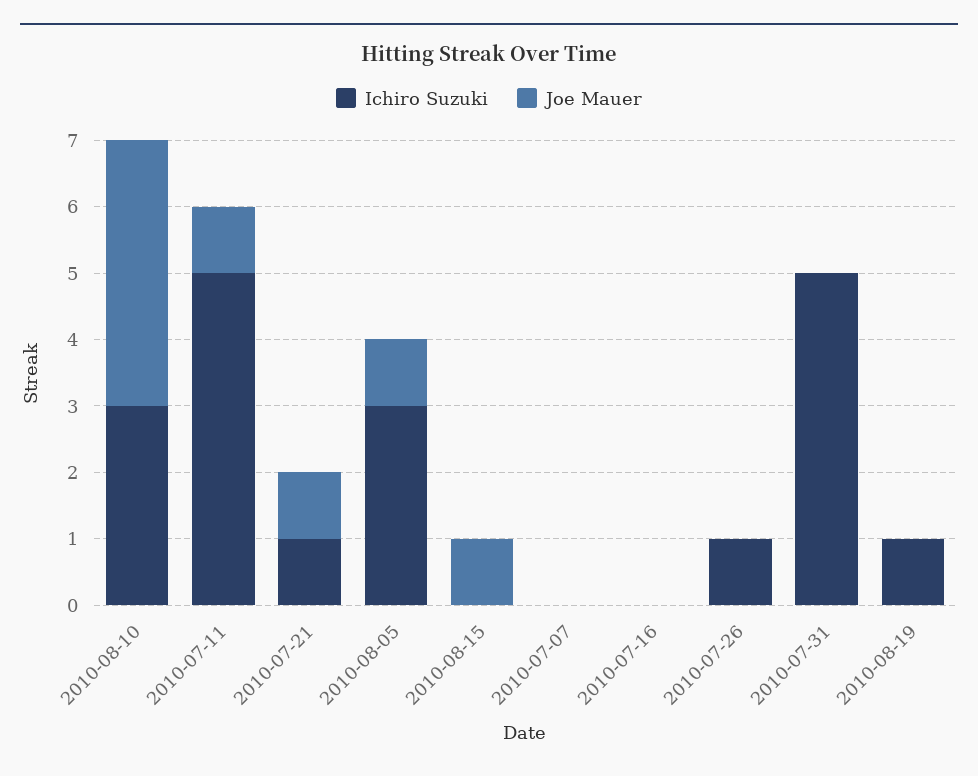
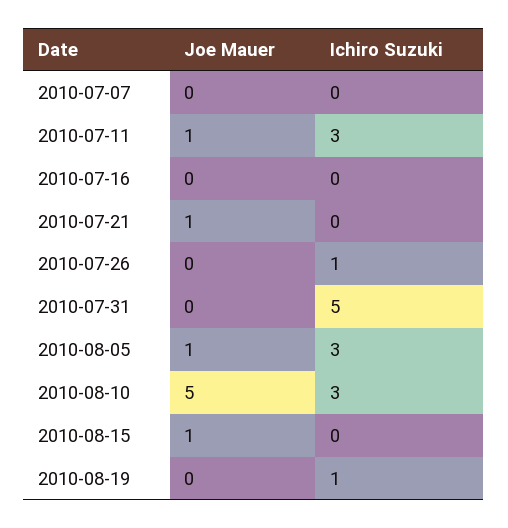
  {
    "Ichiro Suzuki": {
      "2010-08-10": 3,
-     "2010-07-11": 5,
+     "2010-07-11": 3,
-     "2010-07-21": 1,
+     "2010-07-21": 0,
      "2010-08-05": 3,
      "2010-08-15": 0,
      "2010-07-07": 0,
      "2010-07-16": 0,
      "2010-07-26": 1,
      "2010-07-31": 5,
      "2010-08-19": 1
    },
    "Joe Mauer": {
-     "2010-08-10": 4,
+     "2010-08-10": 5,
      "2010-07-11": 1,
      "2010-07-21": 1,
      "2010-08-05": 1,
      "2010-08-15": 1,
      "2010-07-07": 0,
      "2010-07-16": 0,
      "2010-07-26": 0,
      "2010-07-31": 0,
      "2010-08-19": 0
    }
  }

